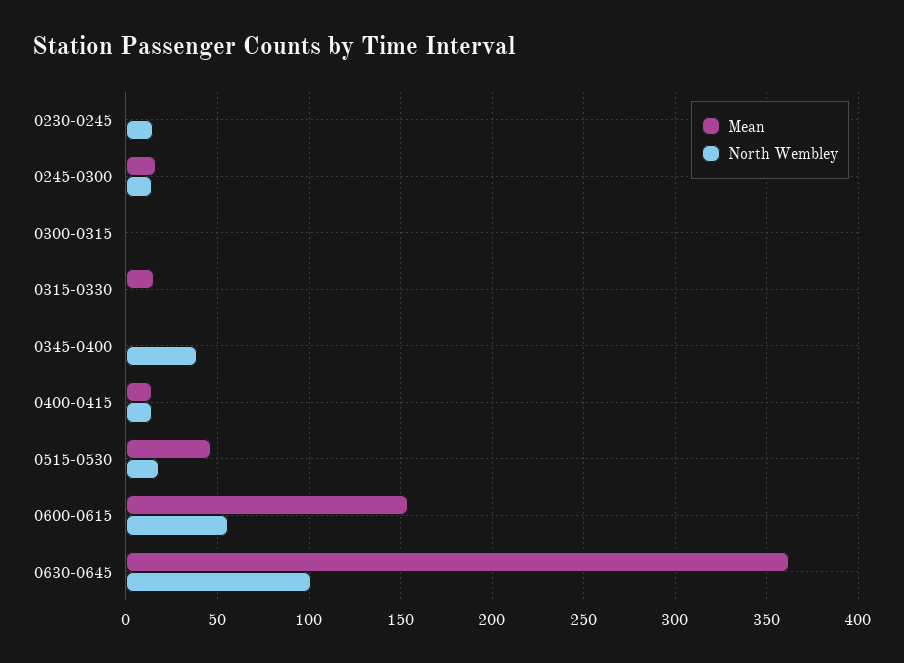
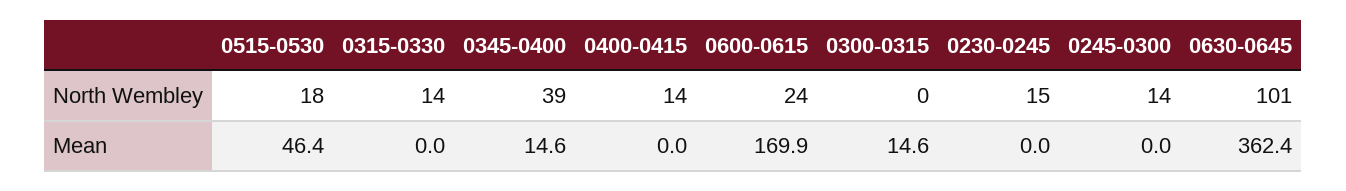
  {
    "Mean": {
      "0230-0245": 0,
-     "0245-0300": 15,
+     "0245-0300": 0,
-     "0300-0315": 0,
+     "0300-0315": 14.6,
-     "0315-0330": 15,
+     "0315-0330": 0,
-     "0345-0400": 0,
+     "0345-0400": 14.6,
-     "0400-0415": 15,
+     "0400-0415": 0,
      "0515-0530": 46.4,
-     "0600-0615": 155,
+     "0600-0615": 169.9,
      "0630-0645": 362.4
    },
    "North Wembley": {
      "0230-0245": 15,
      "0245-0300": 14,
      "0300-0315": 0,
-     "0315-0330": 0,
+     "0315-0330": 14,
      "0345-0400": 39,
      "0400-0415": 14,
      "0515-0530": 18,
-     "0600-0615": 55,
+     "0600-0615": 24,
      "0630-0645": 101
    }
  }

